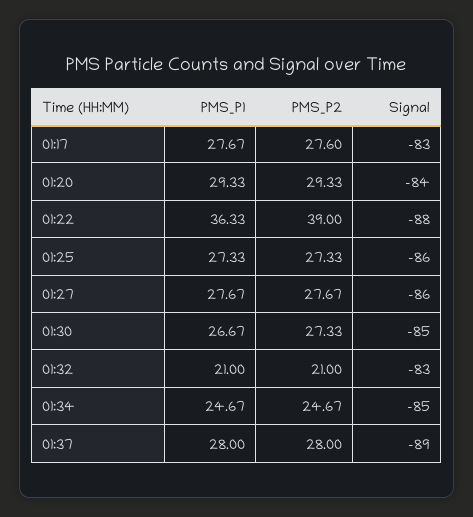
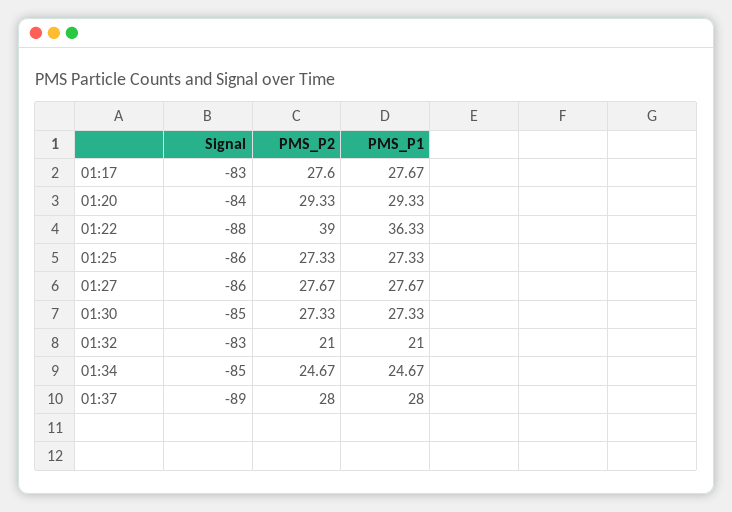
  {
    "PMS_P1": {
      "01:17": 27.67,
      "01:20": 29.33,
      "01:22": 36.33,
      "01:25": 27.33,
      "01:27": 27.67,
-     "01:30": 26.67,
+     "01:30": 27.33,
      "01:32": 21,
      "01:34": 24.67,
      "01:37": 28
    },
    "PMS_P2": {
      "01:17": 27.6,
      "01:20": 29.33,
      "01:22": 39,
      "01:25": 27.33,
      "01:27": 27.67,
      "01:30": 27.33,
      "01:32": 21,
      "01:34": 24.67,
      "01:37": 28
    },
    "Signal": {
      "01:17": -83,
      "01:20": -84,
      "01:22": -88,
      "01:25": -86,
      "01:27": -86,
      "01:30": -85,
      "01:32": -83,
      "01:34": -85,
      "01:37": -89
    }
  }

